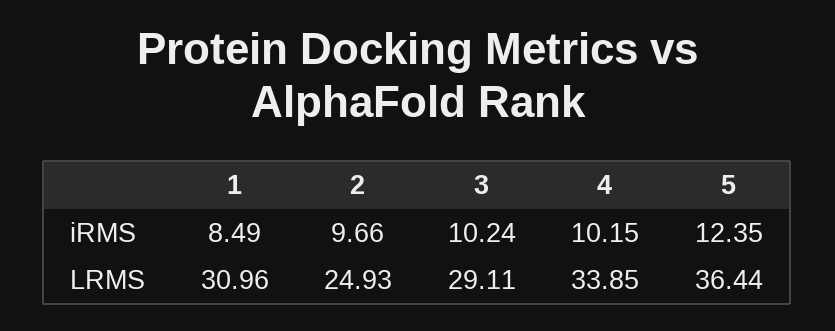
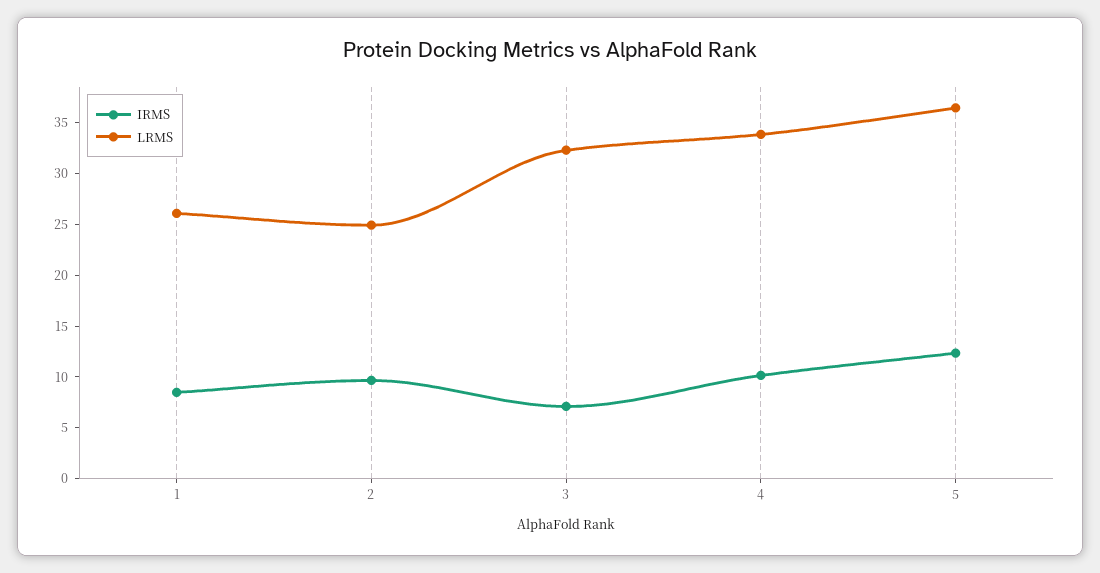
  {
    "iRMS": {
      "1": 8.49,
      "2": 9.66,
-     "3": 10.24,
+     "3": 7,
      "4": 10.15,
      "5": 12.35
    },
    "LRMS": {
-     "1": 30.96,
+     "1": 26,
      "2": 24.93,
-     "3": 29.11,
+     "3": 32,
      "4": 33.85,
      "5": 36.44
    }
  }

